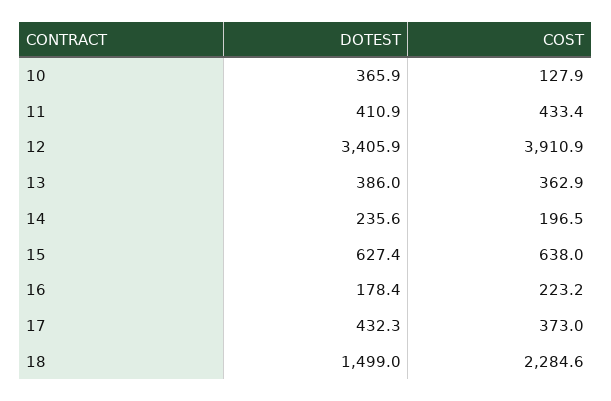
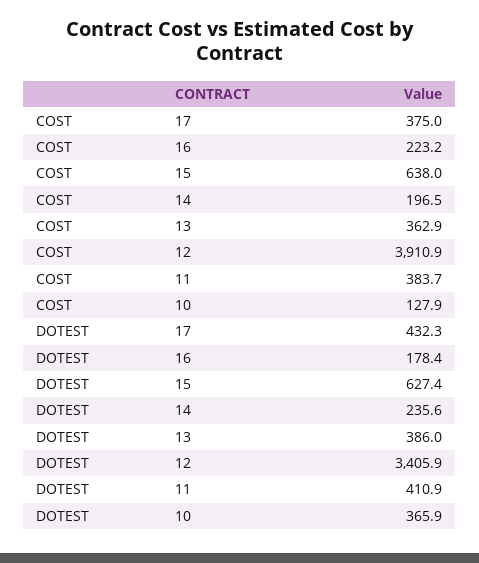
  {
    "DOTEST": {
      "10": 365.9,
      "11": 410.9,
      "12": 3405.9,
      "13": 386,
      "14": 235.6,
      "15": 627.4,
      "16": 178.4,
-     "17": 432.3,
+     "17": 432.3
-     "18": 1499
    },
    "COST": {
      "10": 127.9,
-     "11": 433.4,
+     "11": 383.7,
      "12": 3910.9,
      "13": 362.9,
      "14": 196.5,
      "15": 638,
      "16": 223.2,
-     "17": 373,
+     "17": 375
-     "18": 2284.6
    }
  }

